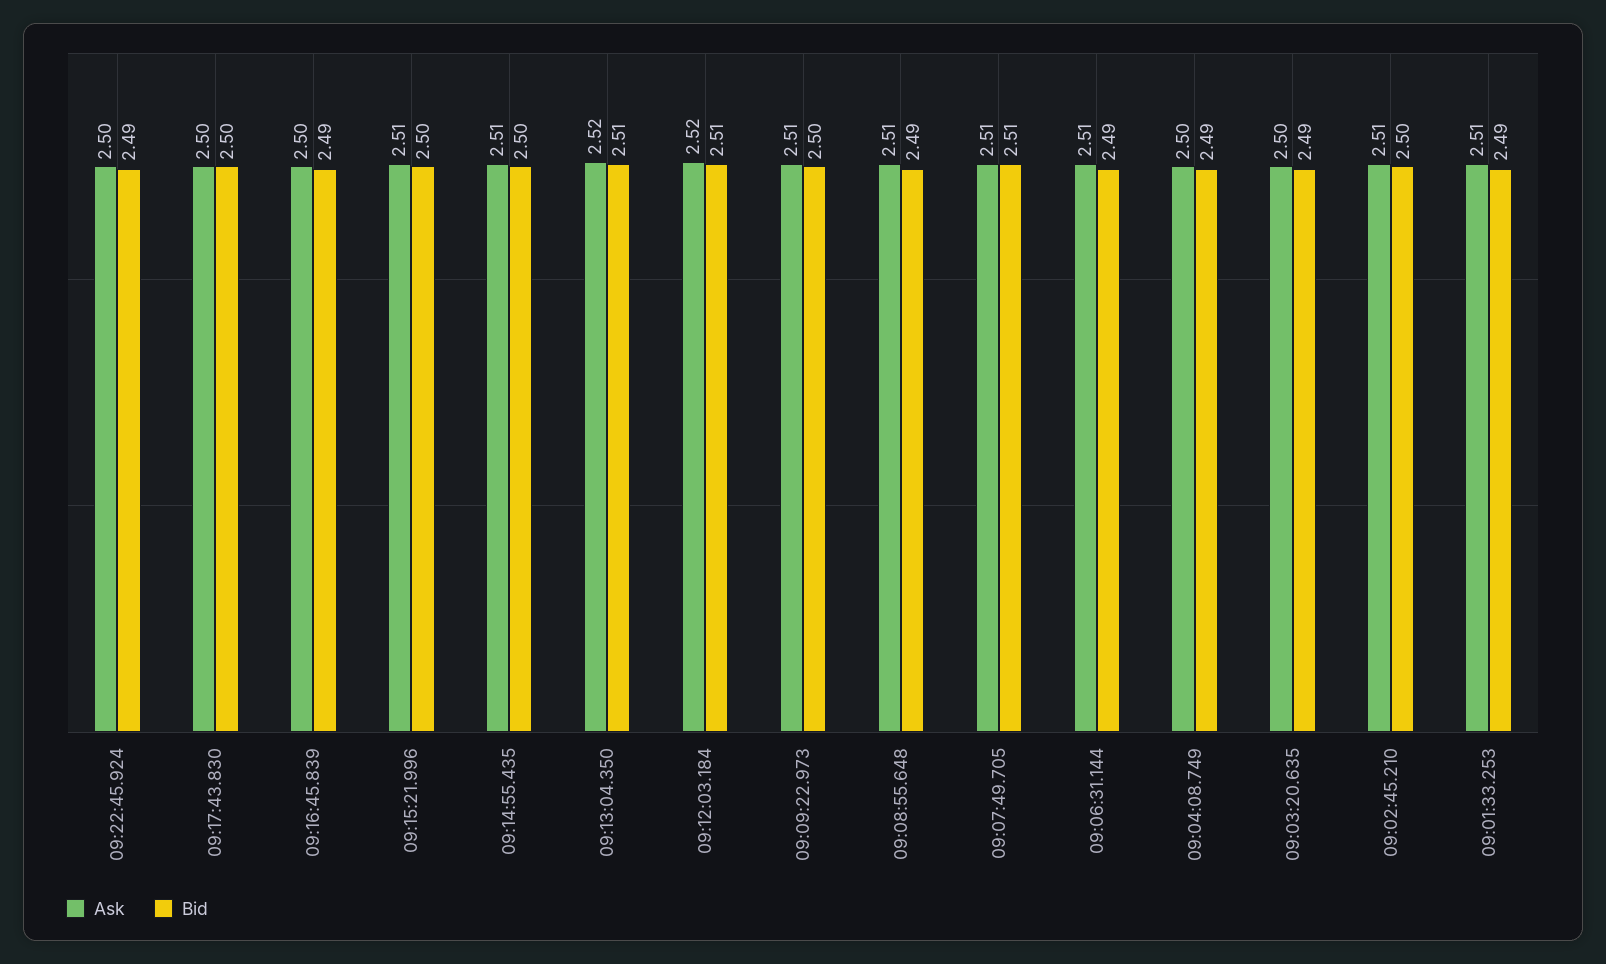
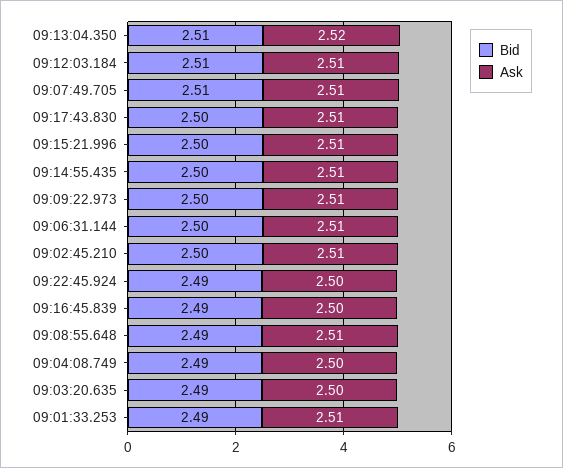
  {
    "Ask": {
      "09:22:45.924": 2.5,
-     "09:17:43.830": 2.5,
+     "09:17:43.830": 2.51,
      "09:16:45.839": 2.5,
      "09:15:21.996": 2.51,
      "09:14:55.435": 2.51,
      "09:13:04.350": 2.52,
-     "09:12:03.184": 2.52,
+     "09:12:03.184": 2.51,
      "09:09:22.973": 2.51,
      "09:08:55.648": 2.51,
      "09:07:49.705": 2.51,
      "09:06:31.144": 2.51,
      "09:04:08.749": 2.5,
      "09:03:20.635": 2.5,
      "09:02:45.210": 2.51,
      "09:01:33.253": 2.51
    },
    "Bid": {
      "09:22:45.924": 2.49,
      "09:17:43.830": 2.5,
      "09:16:45.839": 2.49,
      "09:15:21.996": 2.5,
      "09:14:55.435": 2.5,
      "09:13:04.350": 2.51,
      "09:12:03.184": 2.51,
      "09:09:22.973": 2.5,
      "09:08:55.648": 2.49,
      "09:07:49.705": 2.51,
-     "09:06:31.144": 2.49,
+     "09:06:31.144": 2.5,
      "09:04:08.749": 2.49,
      "09:03:20.635": 2.49,
      "09:02:45.210": 2.5,
      "09:01:33.253": 2.49
    }
  }

